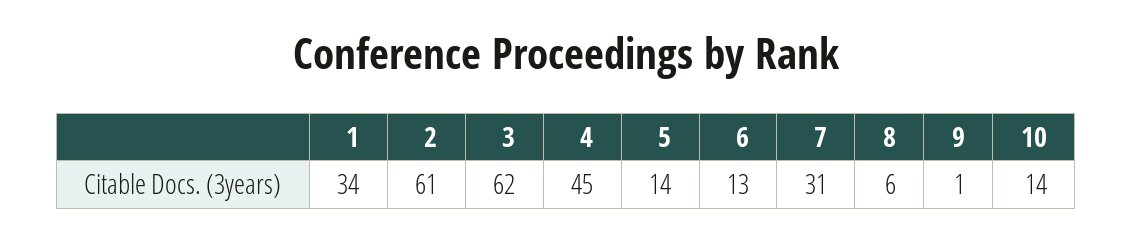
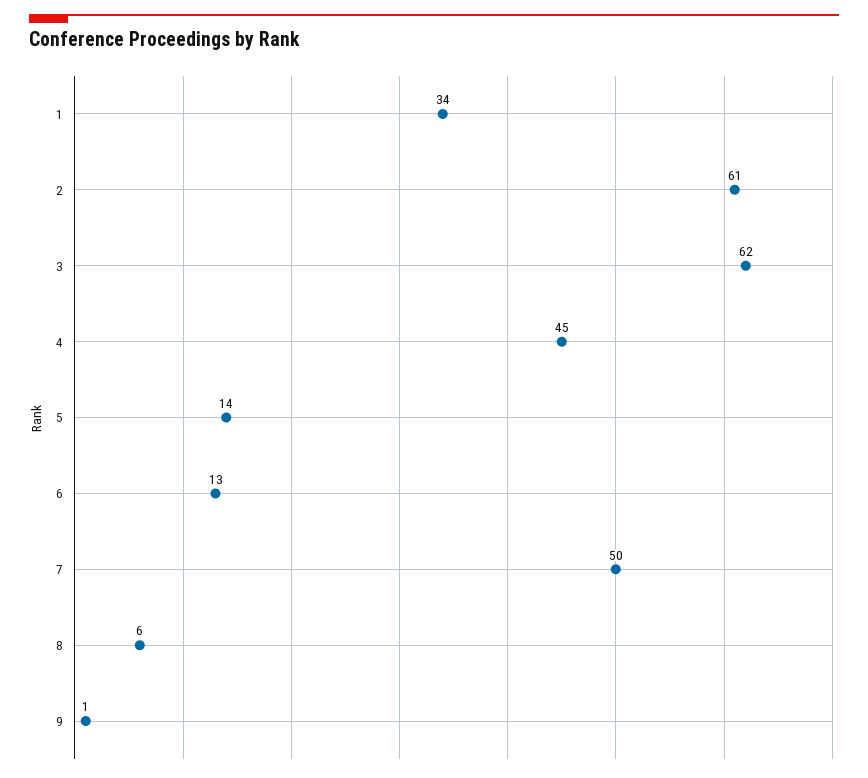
  {
    "1": 34,
    "2": 61,
    "3": 62,
    "4": 45,
    "5": 14,
    "6": 13,
-   "7": 31,
+   "7": 50,
    "8": 6,
-   "9": 1,
+   "9": 1
-   "10": 14
  }

